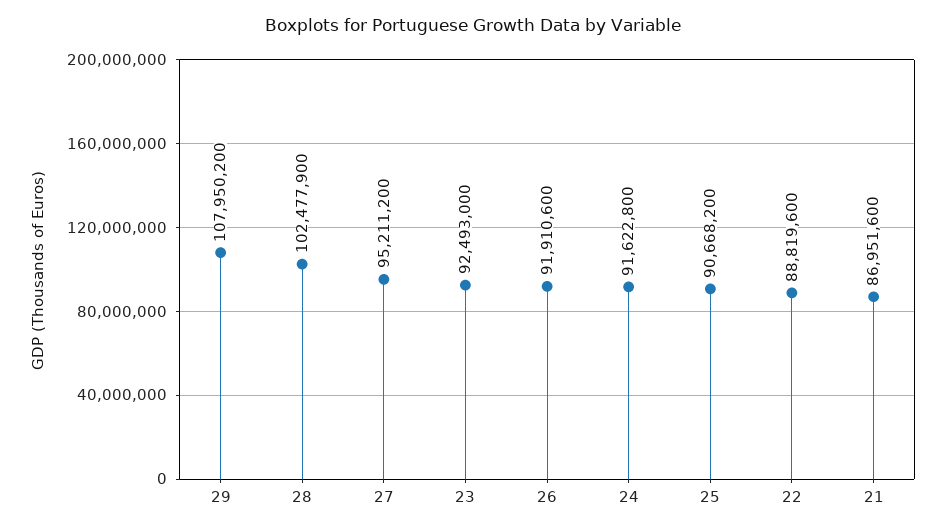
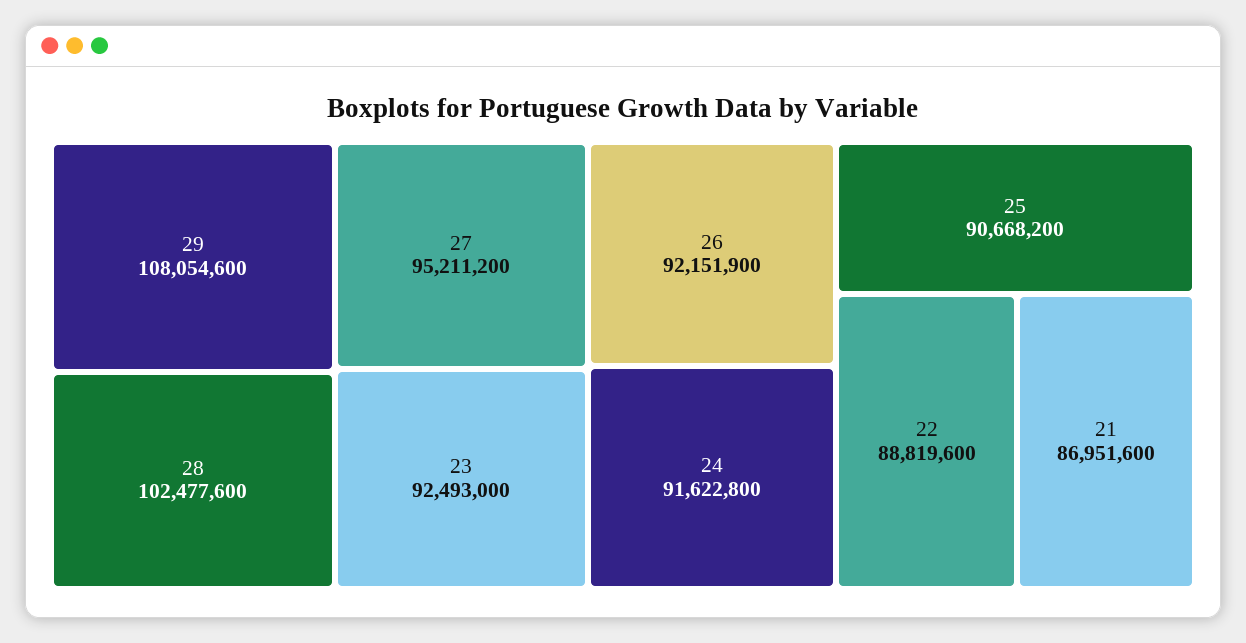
  {
-   "29": 107950200,
+   "29": 108054600,
-   "28": 102477900,
+   "28": 102477600,
    "27": 95211200,
    "23": 92493000,
-   "26": 91910600,
+   "26": 92151900,
    "24": 91622800,
    "25": 90668200,
    "22": 88819600,
    "21": 86951600
  }

